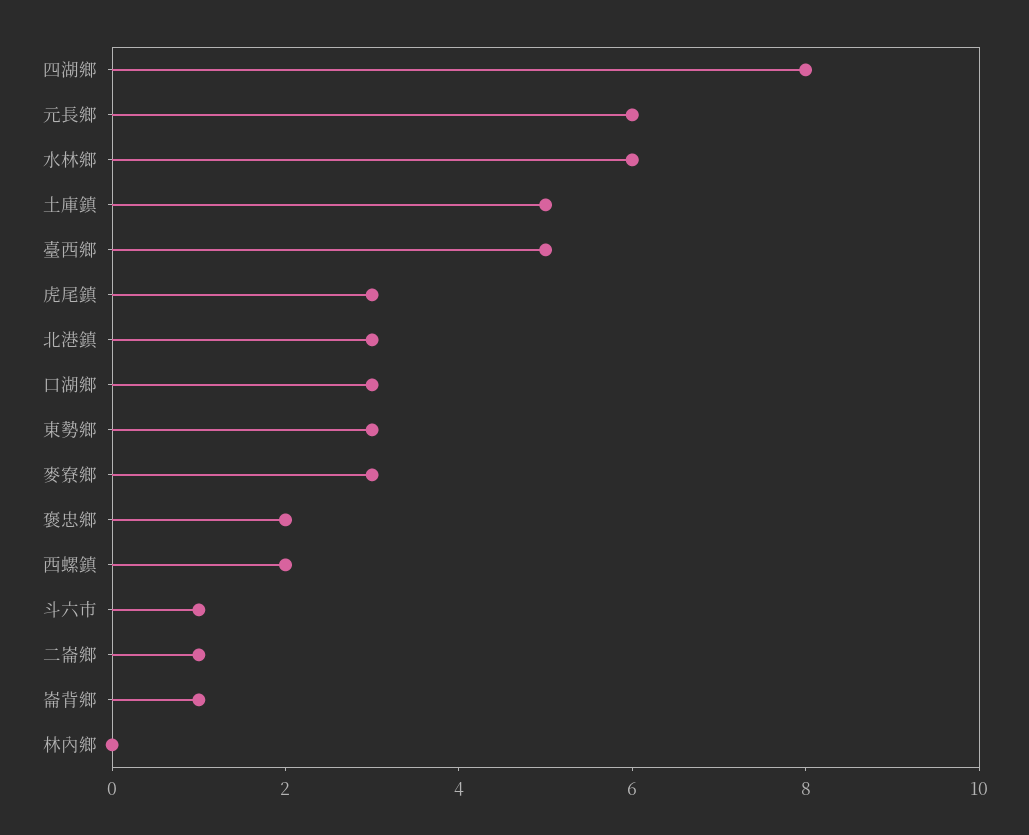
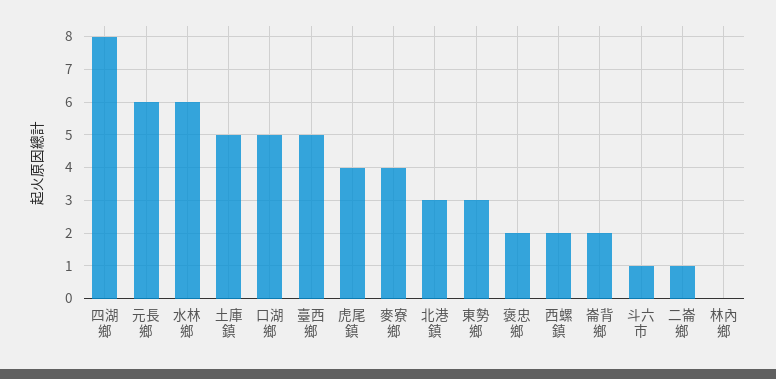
  {
    "四湖鄉": 8,
    "元長鄉": 6,
    "水林鄉": 6,
    "土庫鎮": 5,
    "臺西鄉": 5,
-   "虎尾鎮": 3,
+   "虎尾鎮": 4,
    "北港鎮": 3,
-   "口湖鄉": 3,
+   "口湖鄉": 5,
    "東勢鄉": 3,
-   "麥寮鄉": 3,
+   "麥寮鄉": 4,
    "褒忠鄉": 2,
    "西螺鎮": 2,
    "斗六市": 1,
    "二崙鄉": 1,
-   "崙背鄉": 1,
+   "崙背鄉": 2,
    "林內鄉": 0
  }

